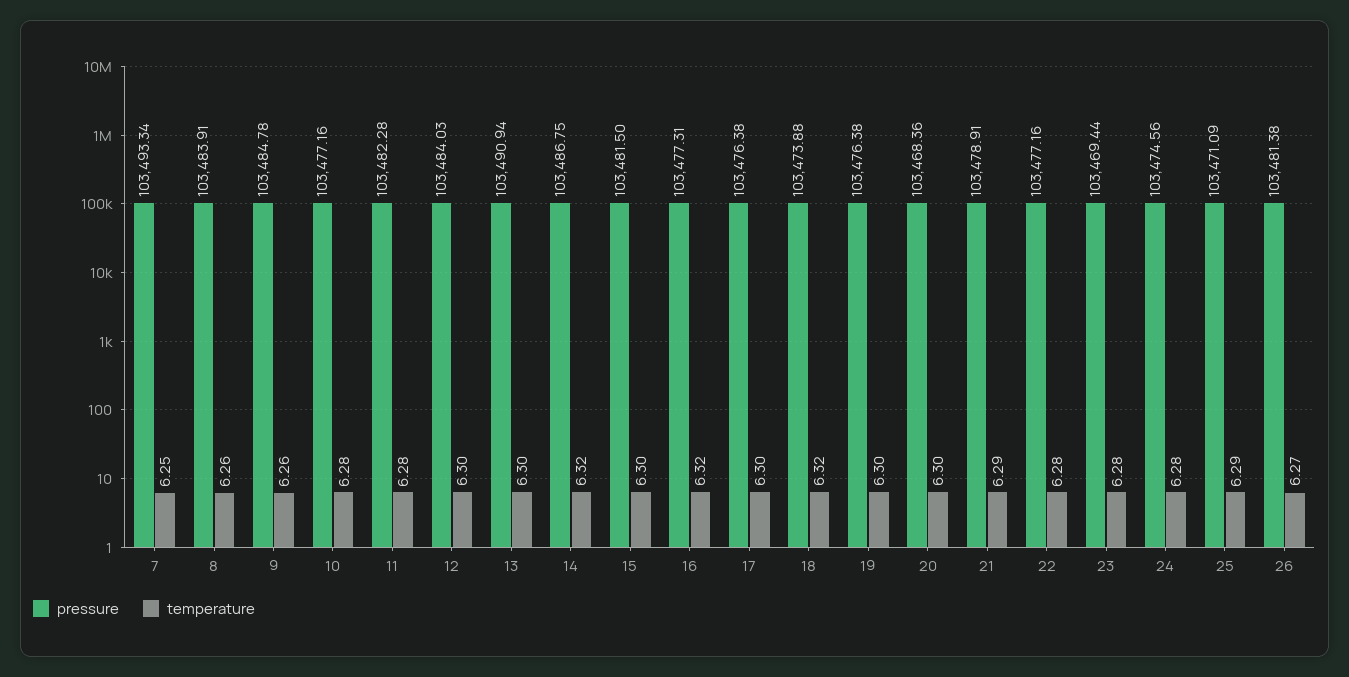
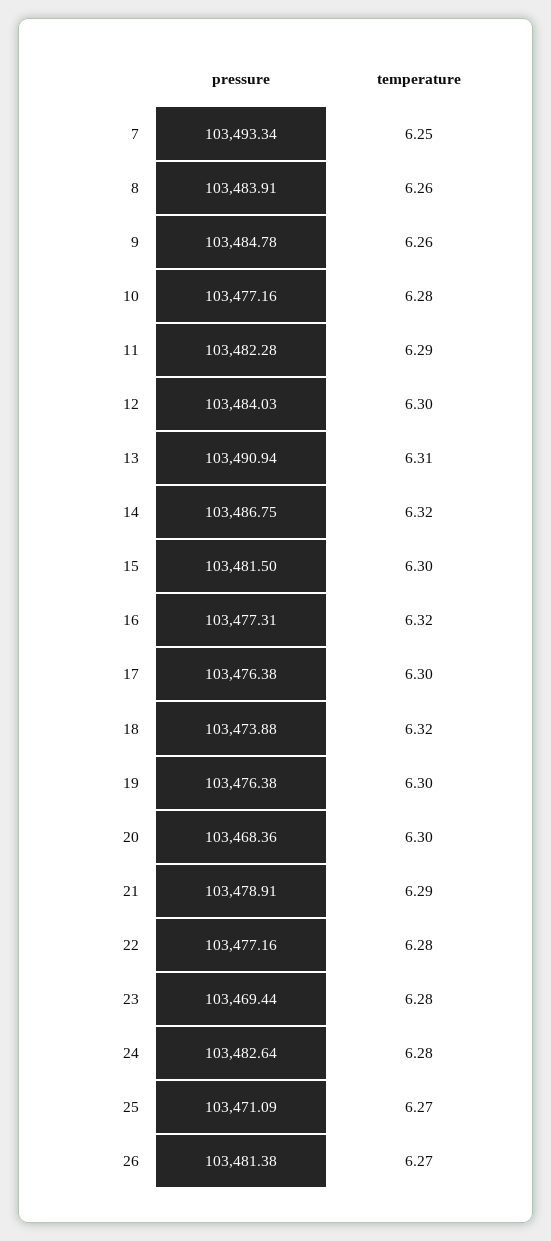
  {
    "pressure": {
      "7": 103493.34,
      "8": 103483.91,
      "9": 103484.78,
      "10": 103477.16,
      "11": 103482.28,
      "12": 103484.03,
      "13": 103490.94,
      "14": 103486.75,
      "15": 103481.5,
      "16": 103477.31,
      "17": 103476.38,
      "18": 103473.88,
      "19": 103476.38,
      "20": 103468.36,
      "21": 103478.91,
      "22": 103477.16,
      "23": 103469.44,
-     "24": 103474.56,
+     "24": 103482.64,
      "25": 103471.09,
      "26": 103481.38
    },
    "temperature": {
      "7": 6.25,
      "8": 6.26,
      "9": 6.26,
      "10": 6.28,
-     "11": 6.28,
+     "11": 6.29,
      "12": 6.3,
-     "13": 6.3,
+     "13": 6.31,
      "14": 6.32,
      "15": 6.3,
      "16": 6.32,
      "17": 6.3,
      "18": 6.32,
      "19": 6.3,
      "20": 6.3,
      "21": 6.29,
      "22": 6.28,
      "23": 6.28,
      "24": 6.28,
-     "25": 6.29,
+     "25": 6.27,
      "26": 6.27
    }
  }

